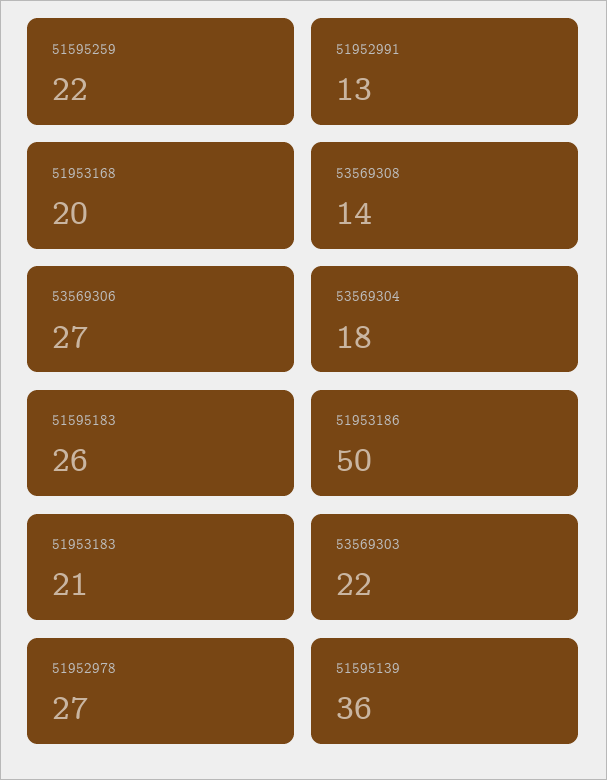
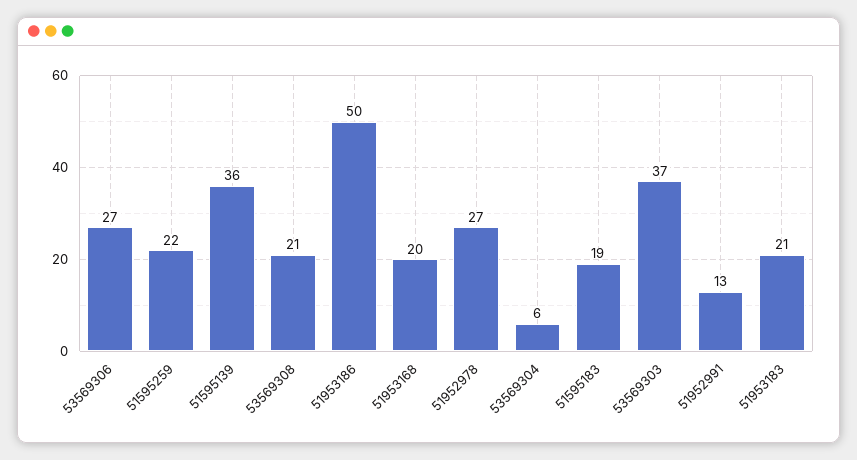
  {
    "51595259": 22,
    "51952991": 13,
    "51953168": 20,
-   "53569308": 14,
+   "53569308": 21,
    "53569306": 27,
-   "53569304": 18,
+   "53569304": 6,
-   "51595183": 26,
+   "51595183": 19,
    "51953186": 50,
    "51953183": 21,
-   "53569303": 22,
+   "53569303": 37,
    "51952978": 27,
    "51595139": 36
  }

